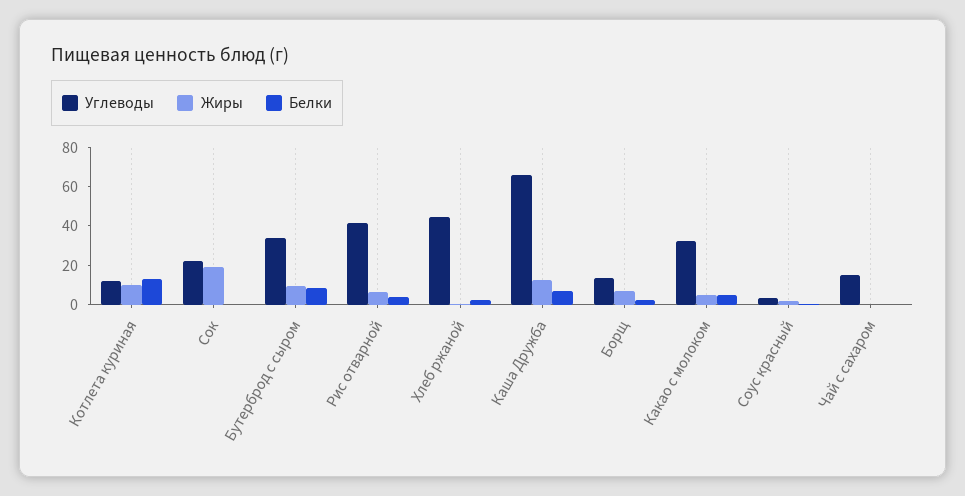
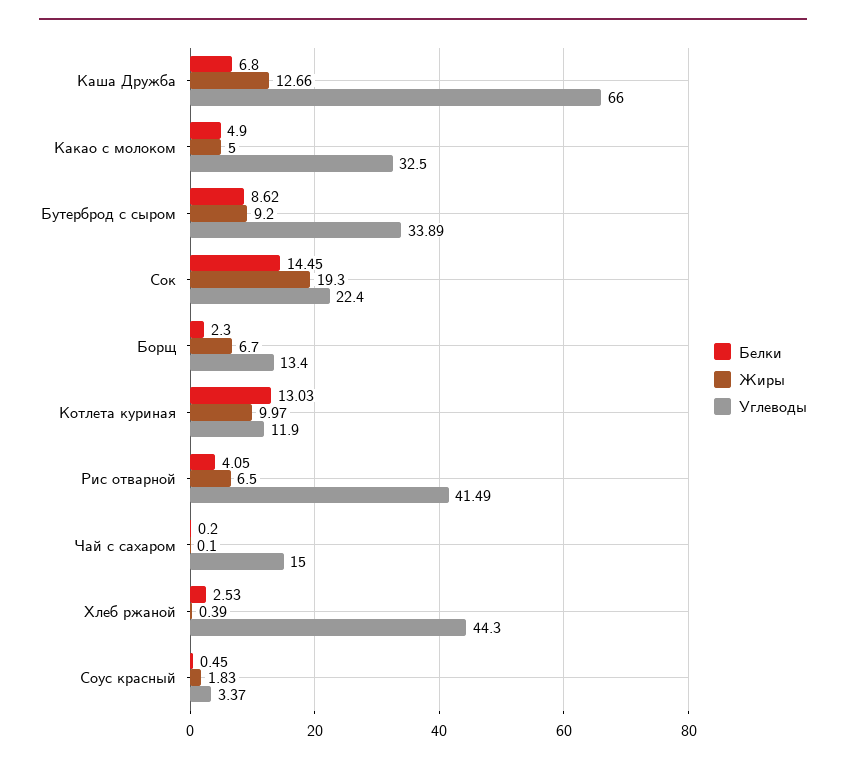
  {
    "Углеводы": {
      "Котлета куриная": 11.9,
      "Сок": 22.4,
      "Бутерброд с сыром": 33.89,
      "Рис отварной": 41.49,
      "Хлеб ржаной": 44.3,
      "Каша Дружба": 66,
      "Борщ": 13.4,
      "Какао с молоком": 32.5,
      "Соус красный": 3.37,
      "Чай с сахаром": 15
    },
    "Жиры": {
      "Котлета куриная": 9.97,
      "Сок": 19.3,
      "Бутерброд с сыром": 9.2,
      "Рис отварной": 6.5,
      "Хлеб ржаной": 0.39,
      "Каша Дружба": 12.66,
      "Борщ": 6.7,
      "Какао с молоком": 5,
      "Соус красный": 1.83,
      "Чай с сахаром": 0.1
    },
    "Белки": {
      "Котлета куриная": 13.03,
-     "Сок": 0,
+     "Сок": 14.45,
      "Бутерброд с сыром": 8.62,
      "Рис отварной": 4.05,
      "Хлеб ржаной": 2.53,
      "Каша Дружба": 6.8,
      "Борщ": 2.3,
      "Какао с молоком": 4.9,
      "Соус красный": 0.45,
      "Чай с сахаром": 0.2
    }
  }

